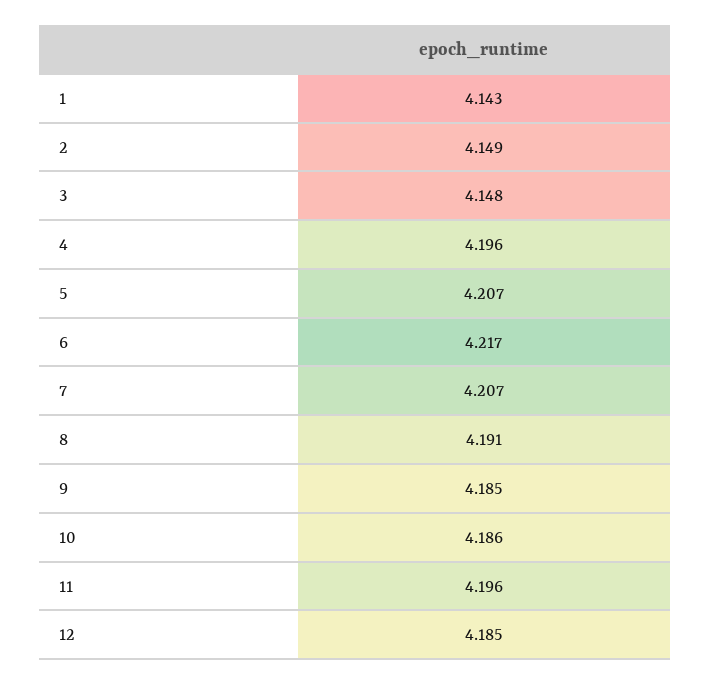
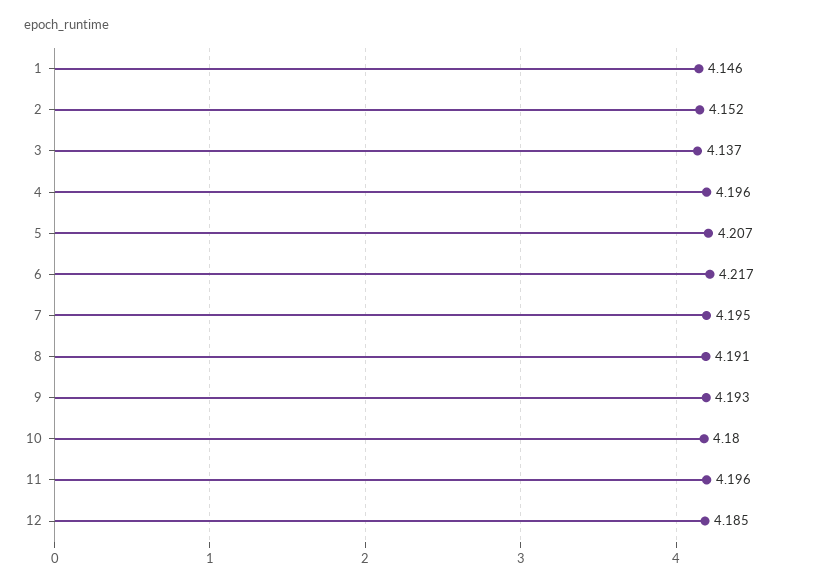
  {
-   "1": 4.143,
+   "1": 4.146,
-   "2": 4.149,
+   "2": 4.152,
-   "3": 4.148,
+   "3": 4.137,
    "4": 4.196,
    "5": 4.207,
    "6": 4.217,
-   "7": 4.207,
+   "7": 4.195,
    "8": 4.191,
-   "9": 4.185,
+   "9": 4.193,
-   "10": 4.186,
+   "10": 4.18,
    "11": 4.196,
    "12": 4.185
  }

